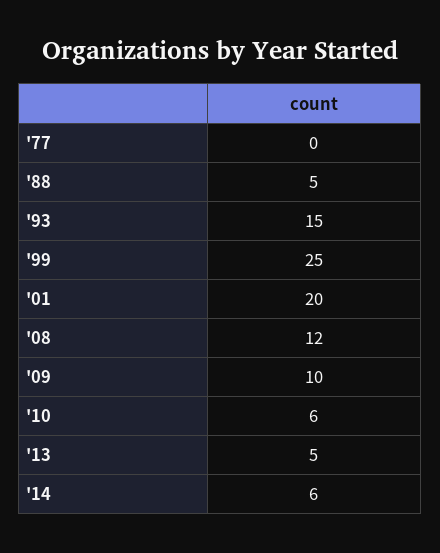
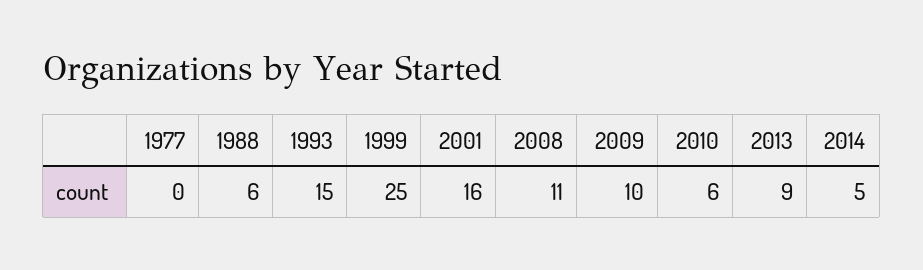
  {
    "'77": 0,
-   "'88": 5,
+   "'88": 6,
    "'93": 15,
    "'99": 25,
-   "'01": 20,
+   "'01": 16,
-   "'08": 12,
+   "'08": 11,
    "'09": 10,
    "'10": 6,
-   "'13": 5,
+   "'13": 9,
-   "'14": 6
+   "'14": 5
  }

